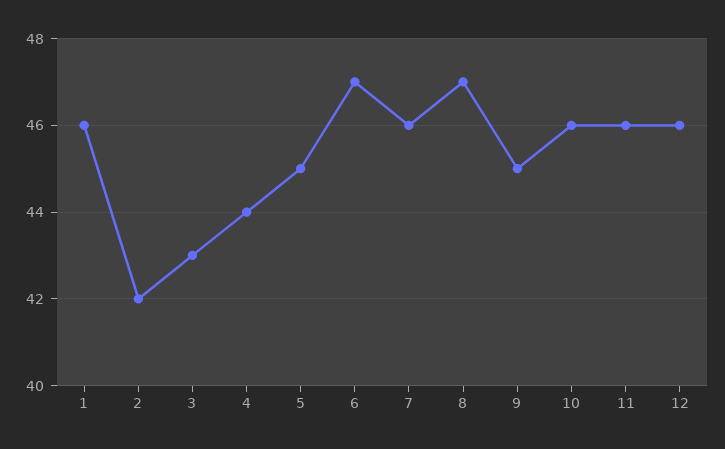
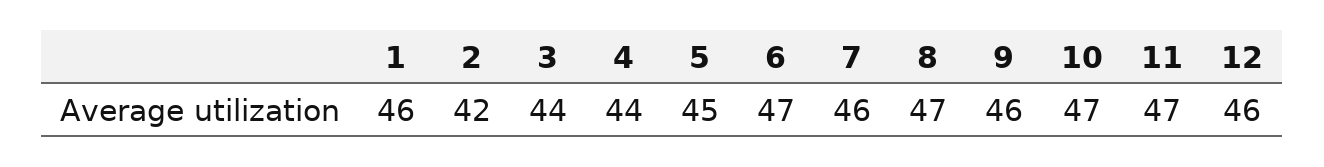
  {
    "1": 46,
    "2": 42,
-   "3": 43,
+   "3": 44,
    "4": 44,
    "5": 45,
    "6": 47,
    "7": 46,
    "8": 47,
-   "9": 45,
+   "9": 46,
-   "10": 46,
+   "10": 47,
-   "11": 46,
+   "11": 47,
    "12": 46
  }

